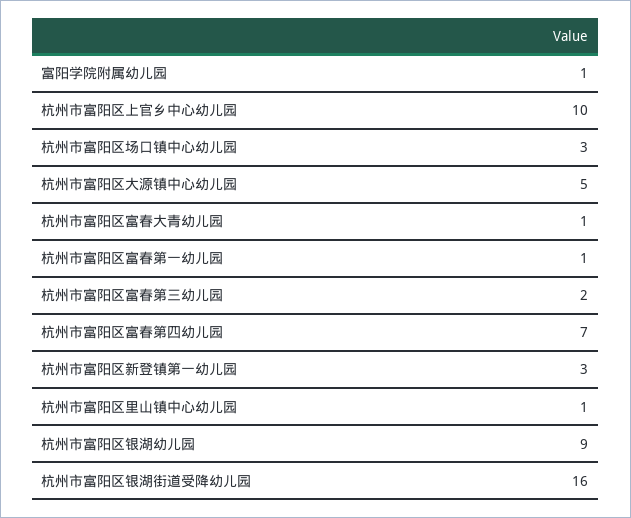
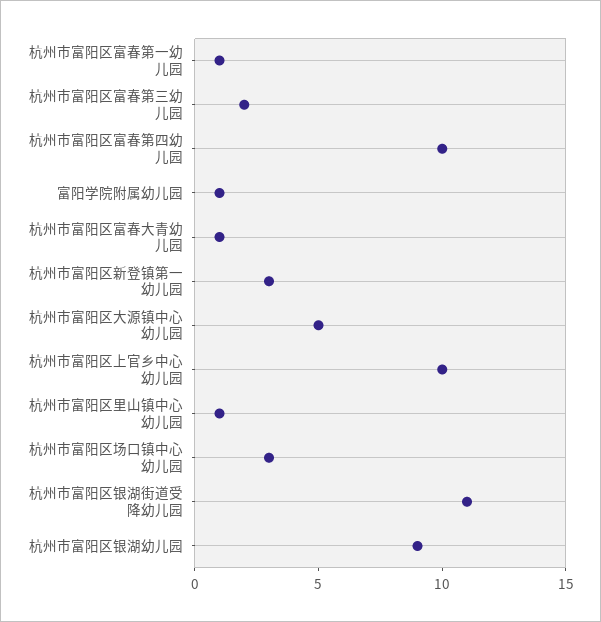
  {
    "富阳学院附属幼儿园": 1,
    "杭州市富阳区上官乡中心幼儿园": 10,
    "杭州市富阳区场口镇中心幼儿园": 3,
    "杭州市富阳区大源镇中心幼儿园": 5,
    "杭州市富阳区富春大青幼儿园": 1,
    "杭州市富阳区富春第一幼儿园": 1,
    "杭州市富阳区富春第三幼儿园": 2,
-   "杭州市富阳区富春第四幼儿园": 7,
+   "杭州市富阳区富春第四幼儿园": 10,
    "杭州市富阳区新登镇第一幼儿园": 3,
    "杭州市富阳区里山镇中心幼儿园": 1,
    "杭州市富阳区银湖幼儿园": 9,
-   "杭州市富阳区银湖街道受降幼儿园": 16
+   "杭州市富阳区银湖街道受降幼儿园": 11
  }

